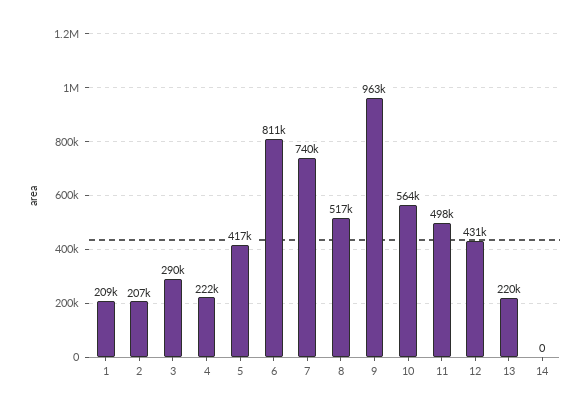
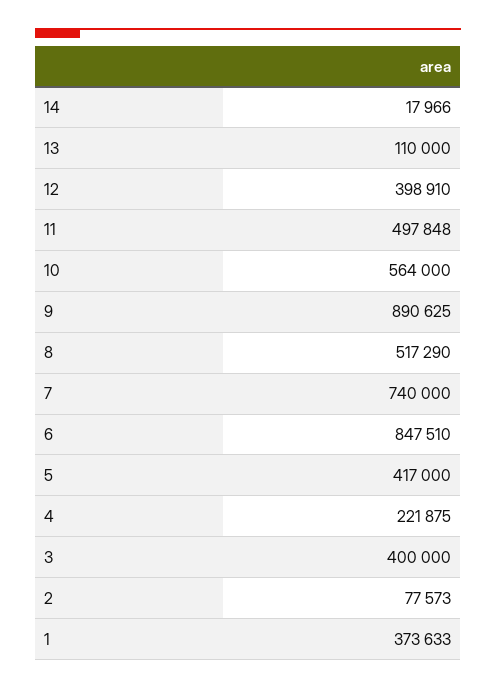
  {
-   "1": 209000,
+   "1": 373633,
-   "2": 207000,
+   "2": 77573,
-   "3": 290000,
+   "3": 400000,
    "4": 221875,
    "5": 417000,
-   "6": 811000,
+   "6": 847510,
    "7": 740000,
    "8": 517290,
-   "9": 963000,
+   "9": 890625,
    "10": 564000,
    "11": 497848,
-   "12": 431000,
+   "12": 398910,
-   "13": 220000,
+   "13": 110000,
-   "14": 0
+   "14": 17966
  }

